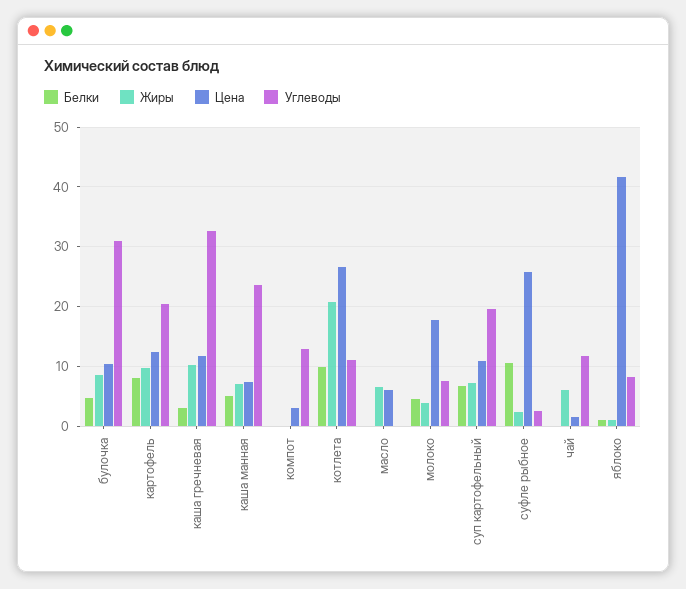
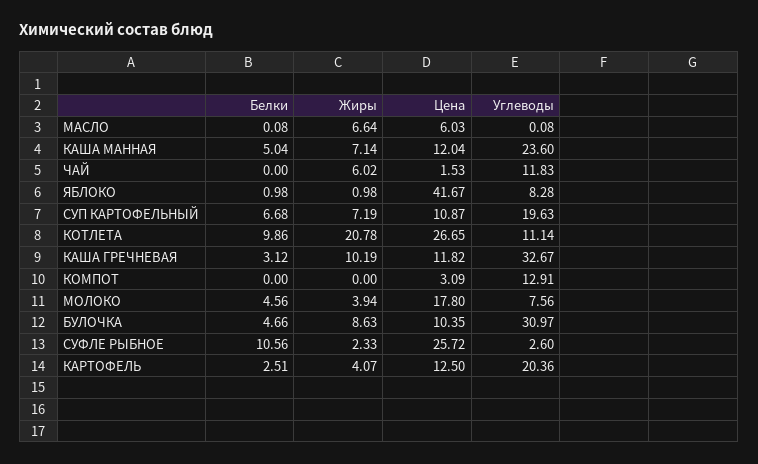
  {
    "Белки": {
      "булочка": 4.66,
-     "картофель": 8,
+     "картофель": 2.51,
      "каша гречневая": 3.12,
      "каша манная": 5.04,
      "компот": 0,
      "котлета": 9.86,
      "масло": 0.08,
      "молоко": 4.56,
      "суп картофельный": 6.68,
      "суфле рыбное": 10.56,
      "чай": 0,
      "яблоко": 0.98
    },
    "Жиры": {
      "булочка": 8.63,
-     "картофель": 10,
+     "картофель": 4.07,
      "каша гречневая": 10.19,
      "каша манная": 7.14,
      "компот": 0,
      "котлета": 20.78,
      "масло": 6.64,
      "молоко": 3.94,
      "суп картофельный": 7.19,
      "суфле рыбное": 2.33,
      "чай": 6.02,
      "яблоко": 0.98
    },
    "Цена": {
      "булочка": 10.35,
      "картофель": 12.5,
      "каша гречневая": 11.82,
-     "каша манная": 8,
+     "каша манная": 12.04,
      "компот": 3.09,
      "котлета": 26.65,
      "масло": 6.03,
      "молоко": 17.8,
      "суп картофельный": 10.87,
      "суфле рыбное": 25.72,
      "чай": 1.53,
      "яблоко": 41.67
    },
    "Углеводы": {
      "булочка": 30.97,
      "картофель": 20.36,
      "каша гречневая": 32.67,
      "каша манная": 23.6,
      "компот": 12.91,
      "котлета": 11.14,
      "масло": 0.08,
      "молоко": 7.56,
      "суп картофельный": 19.63,
      "суфле рыбное": 2.6,
      "чай": 11.83,
      "яблоко": 8.28
    }
  }

